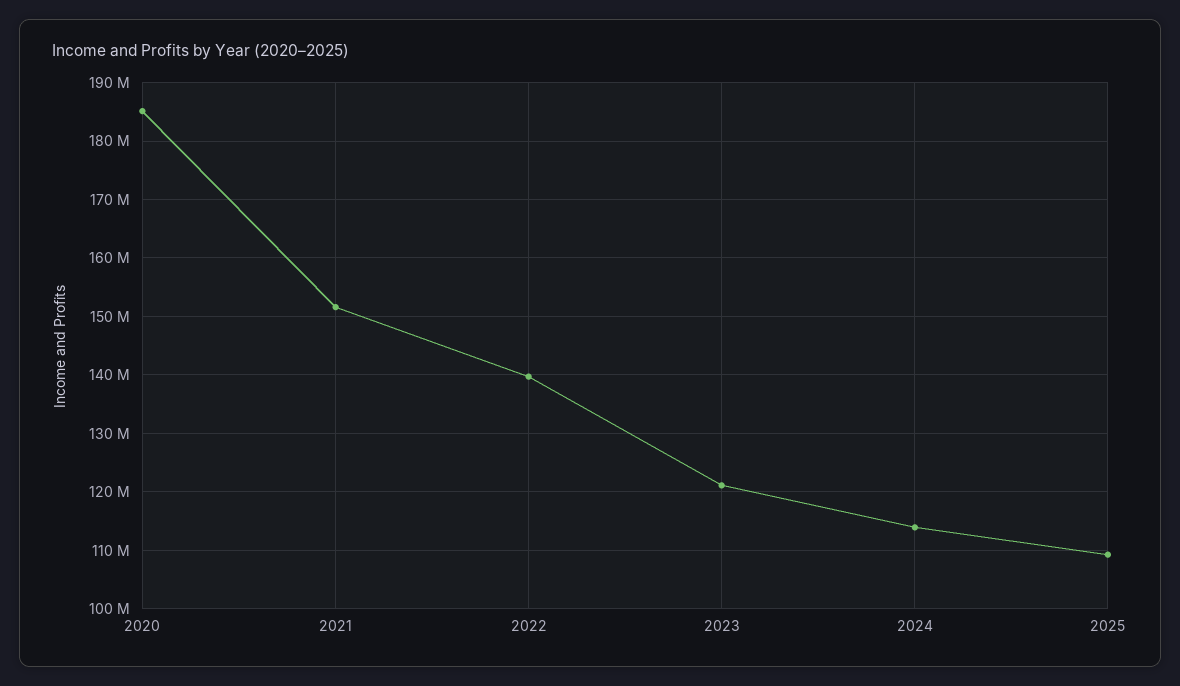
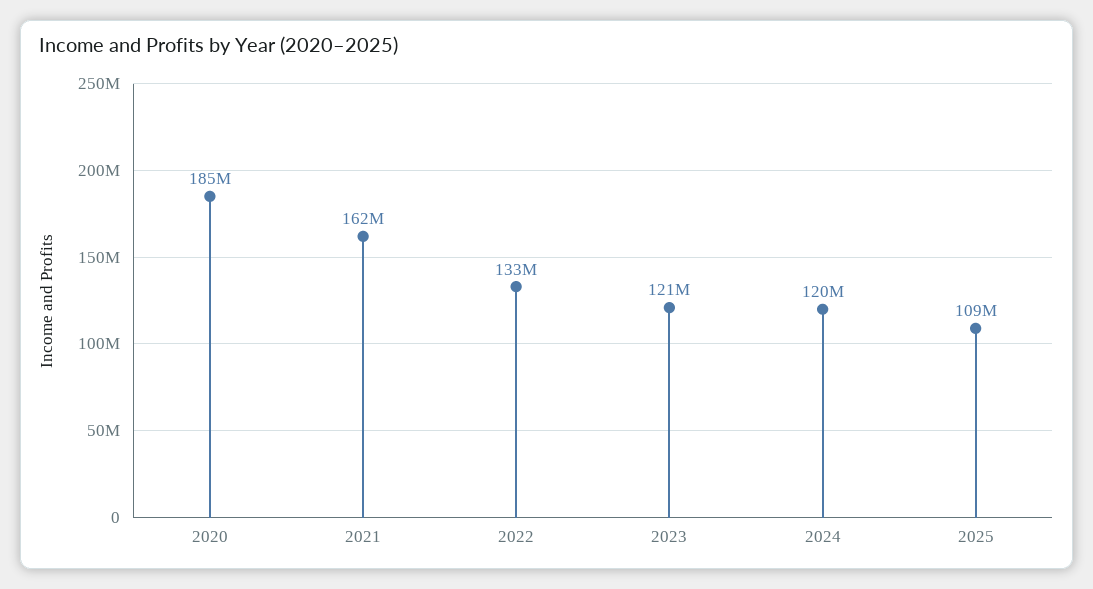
  {
    "2020": 185000000,
-   "2021": 152000000,
+   "2021": 162000000,
-   "2022": 140000000,
+   "2022": 133000000,
    "2023": 121000000,
-   "2024": 114000000,
+   "2024": 120000000,
    "2025": 109000000
  }

